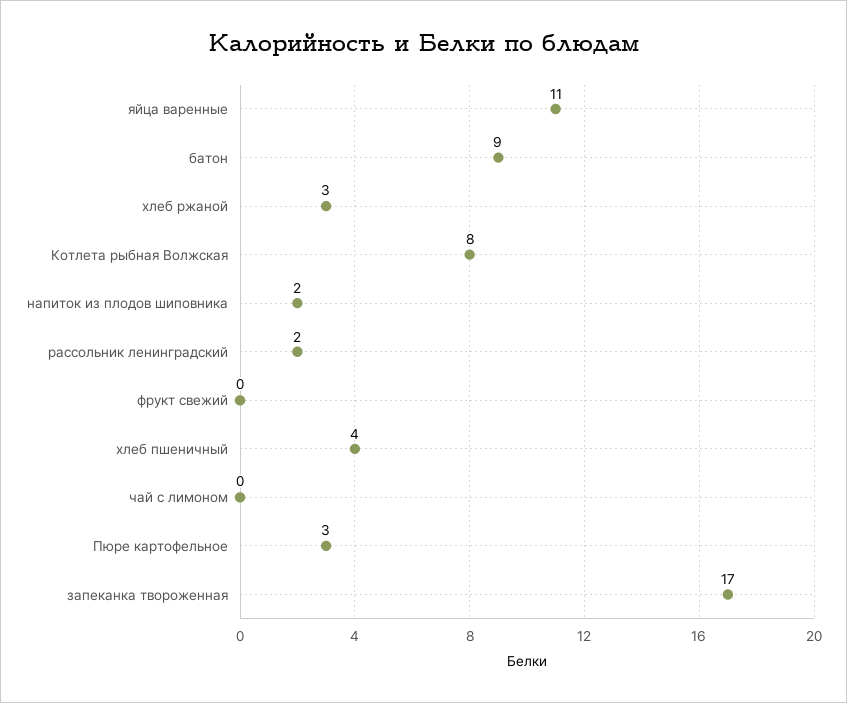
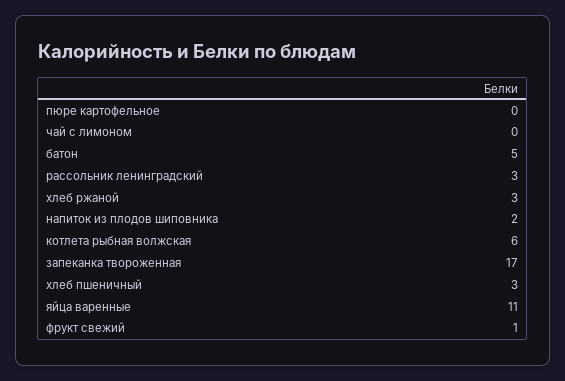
  {
    "яйца варенные": 11,
-   "батон": 9,
+   "батон": 5,
    "хлеб ржаной": 3,
-   "Котлета рыбная Волжская": 8,
+   "Котлета рыбная Волжская": 6,
    "напиток из плодов шиповника": 2,
-   "рассольник ленинградский": 2,
+   "рассольник ленинградский": 3,
-   "фрукт свежий": 0,
+   "фрукт свежий": 1,
-   "хлеб пшеничный": 4,
+   "хлеб пшеничный": 3,
    "чай с лимоном": 0,
-   "Пюре картофельное": 3,
+   "Пюре картофельное": 0,
    "запеканка твороженная": 17
  }

